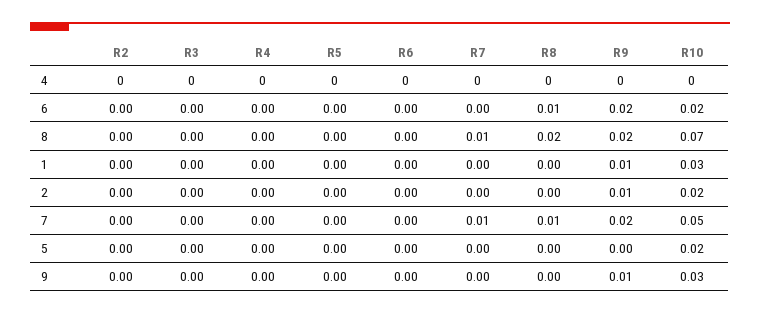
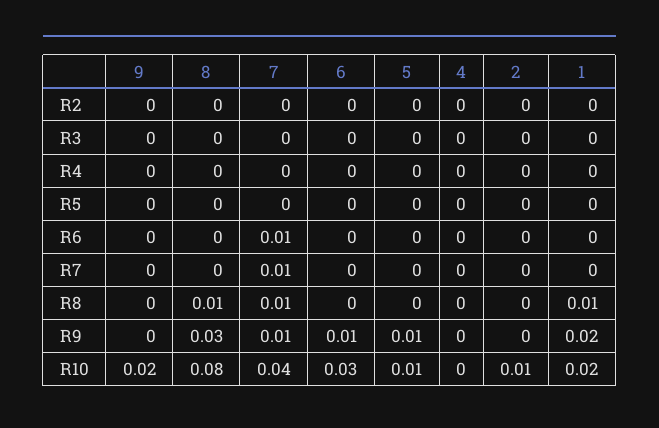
  {
    "R2": {
      "4": 0,
      "6": 0,
      "8": 0,
      "1": 0,
      "2": 0,
      "7": 0,
      "5": 0,
      "9": 0
    },
    "R3": {
      "4": 0,
      "6": 0,
      "8": 0,
      "1": 0,
      "2": 0,
      "7": 0,
      "5": 0,
      "9": 0
    },
    "R4": {
      "4": 0,
      "6": 0,
      "8": 0,
      "1": 0,
      "2": 0,
      "7": 0,
      "5": 0,
      "9": 0
    },
    "R5": {
      "4": 0,
      "6": 0,
      "8": 0,
      "1": 0,
      "2": 0,
      "7": 0,
      "5": 0,
      "9": 0
    },
    "R6": {
      "4": 0,
      "6": 0,
      "8": 0,
      "1": 0,
      "2": 0,
-     "7": 0,
+     "7": 0.01,
      "5": 0,
      "9": 0
    },
    "R7": {
      "4": 0,
      "6": 0,
-     "8": 0.01,
+     "8": 0,
      "1": 0,
      "2": 0,
      "7": 0.01,
      "5": 0,
      "9": 0
    },
    "R8": {
      "4": 0,
-     "6": 0.01,
+     "6": 0,
-     "8": 0.02,
+     "8": 0.01,
-     "1": 0,
+     "1": 0.01,
      "2": 0,
      "7": 0.01,
      "5": 0,
      "9": 0
    },
    "R9": {
      "4": 0,
-     "6": 0.02,
+     "6": 0.01,
-     "8": 0.02,
+     "8": 0.03,
-     "1": 0.01,
+     "1": 0.02,
-     "2": 0.01,
+     "2": 0,
-     "7": 0.02,
+     "7": 0.01,
-     "5": 0,
+     "5": 0.01,
-     "9": 0.01
+     "9": 0
    },
    "R10": {
      "4": 0,
-     "6": 0.02,
+     "6": 0.03,
-     "8": 0.07,
+     "8": 0.08,
-     "1": 0.03,
+     "1": 0.02,
-     "2": 0.02,
+     "2": 0.01,
-     "7": 0.05,
+     "7": 0.04,
-     "5": 0.02,
+     "5": 0.01,
-     "9": 0.03
+     "9": 0.02
    }
  }

